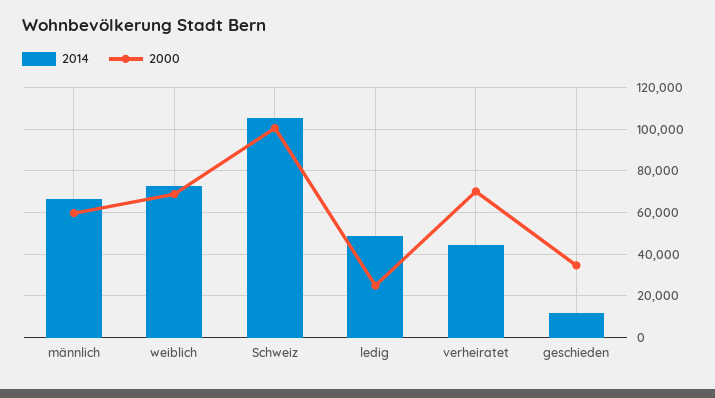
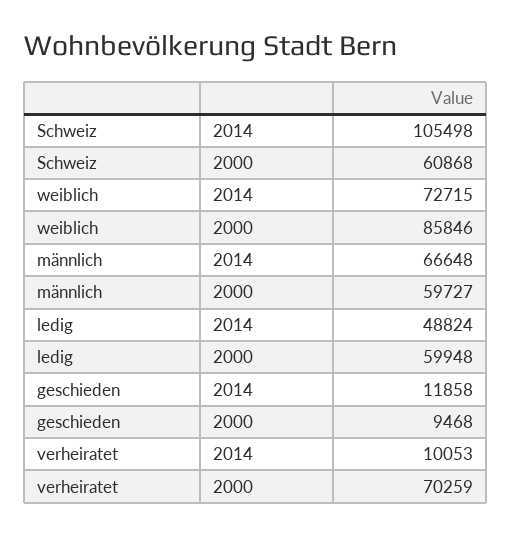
  {
    "2014": {
      "männlich": 66648,
      "weiblich": 72715,
      "Schweiz": 105498,
      "ledig": 48824,
-     "verheiratet": 45000,
+     "verheiratet": 10053,
      "geschieden": 11858
    },
    "2000": {
      "männlich": 59727,
-     "weiblich": 70000,
+     "weiblich": 85846,
-     "Schweiz": 100000,
+     "Schweiz": 60868,
-     "ledig": 25000,
+     "ledig": 59948,
      "verheiratet": 70259,
-     "geschieden": 35000
+     "geschieden": 9468
    }
  }

